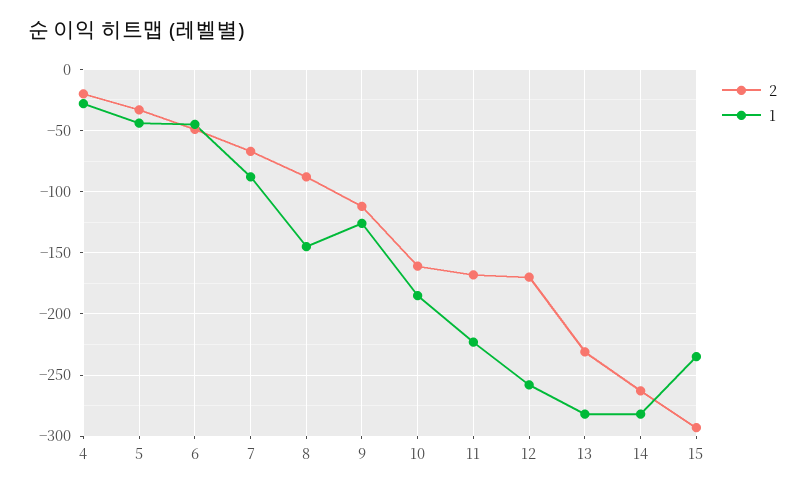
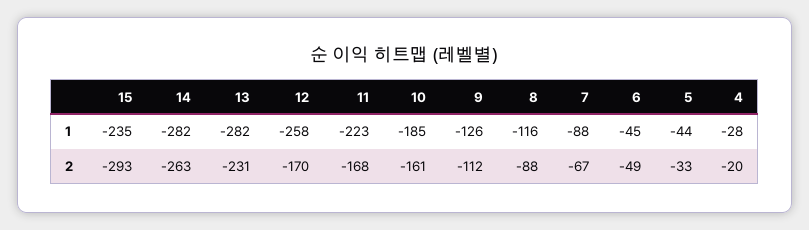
  {
    "2": {
      "4": -20,
      "5": -33,
      "6": -49,
      "7": -67,
      "8": -88,
      "9": -112,
      "10": -161,
      "11": -168,
      "12": -170,
      "13": -231,
      "14": -263,
      "15": -293
    },
    "1": {
      "4": -28,
      "5": -44,
      "6": -45,
      "7": -88,
-     "8": -145,
+     "8": -116,
      "9": -126,
      "10": -185,
      "11": -223,
      "12": -258,
      "13": -282,
      "14": -282,
      "15": -235
    }
  }

